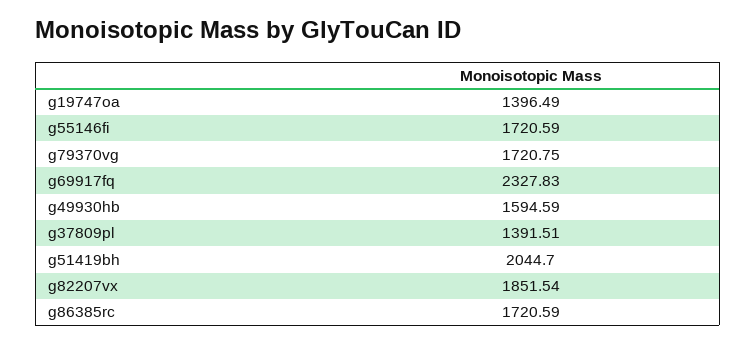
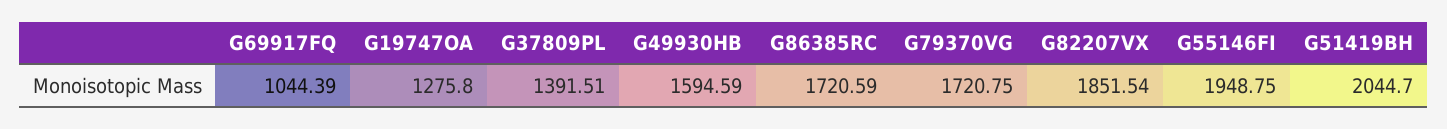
  {
-   "g19747oa": 1396.49,
+   "g19747oa": 1275.8,
-   "g55146fi": 1720.59,
+   "g55146fi": 1948.75,
    "g79370vg": 1720.75,
-   "g69917fq": 2327.83,
+   "g69917fq": 1044.39,
    "g49930hb": 1594.59,
    "g37809pl": 1391.51,
    "g51419bh": 2044.7,
    "g82207vx": 1851.54,
    "g86385rc": 1720.59
  }

